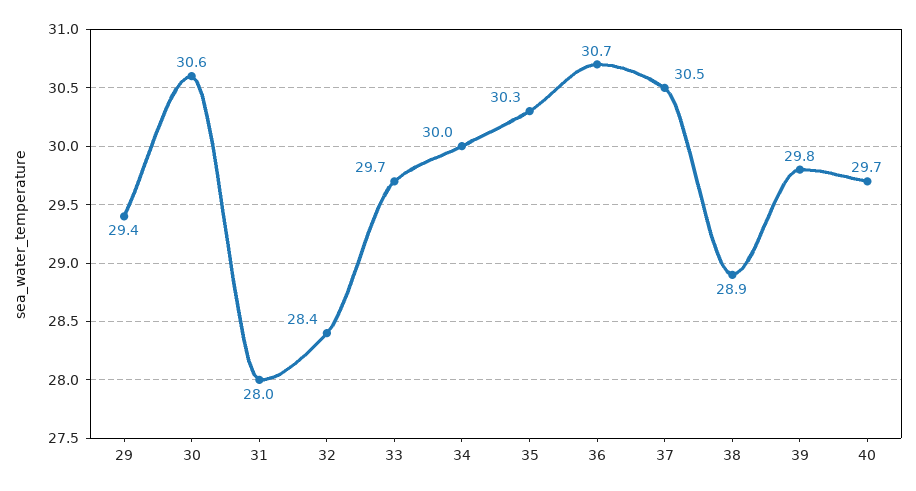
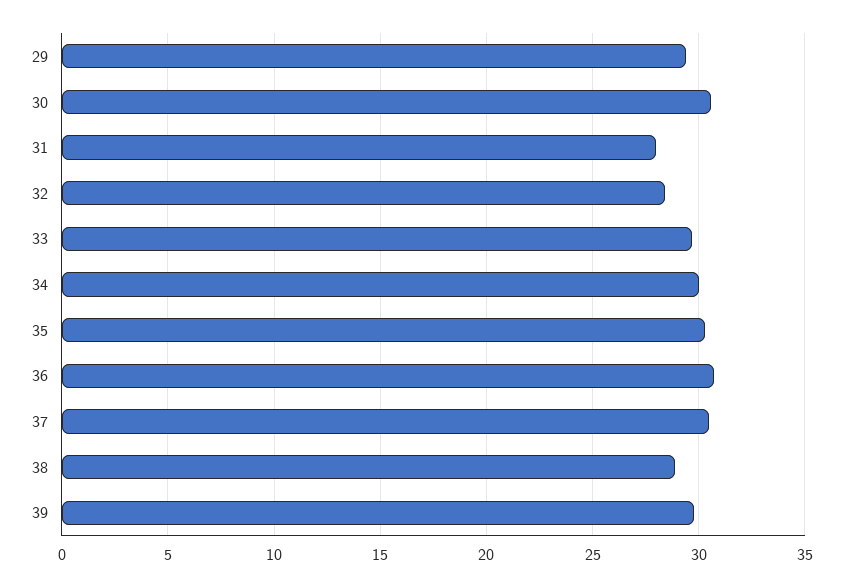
  {
    "29": 29.4,
    "30": 30.6,
    "31": 28,
    "32": 28.4,
    "33": 29.7,
    "34": 30,
    "35": 30.3,
    "36": 30.7,
    "37": 30.5,
    "38": 28.9,
-   "39": 29.8,
+   "39": 29.8
-   "40": 29.7
  }

